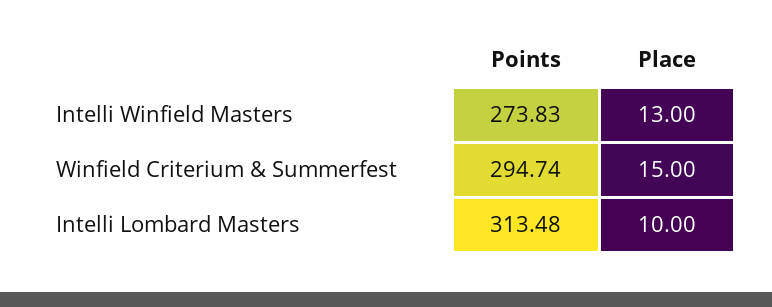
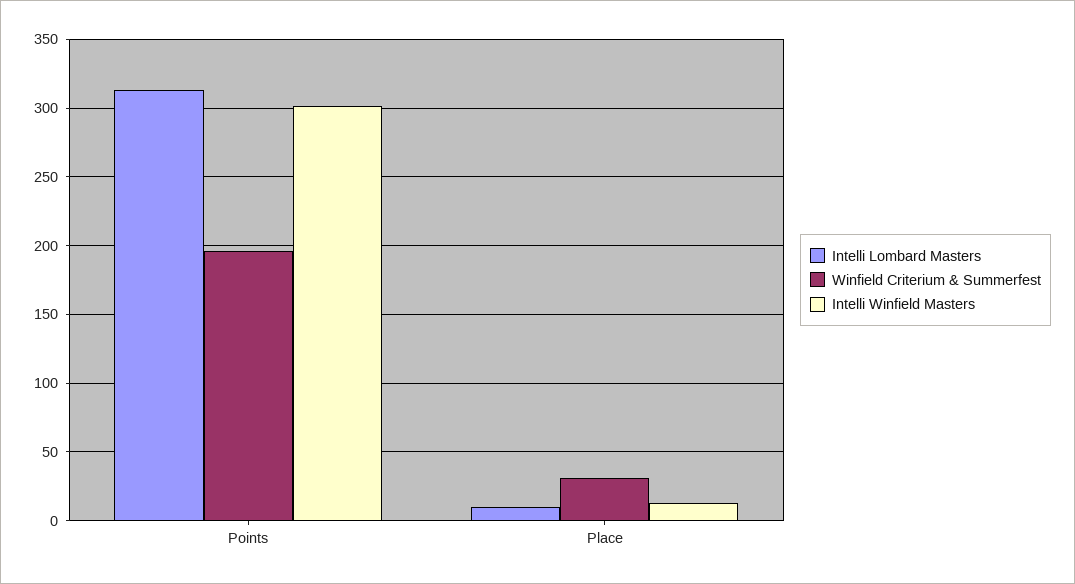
  {
    "Intelli Winfield Masters": {
-     "Points": 273.83,
+     "Points": 300,
      "Place": 13
    },
    "Winfield Criterium & Summerfest": {
-     "Points": 294.74,
+     "Points": 195,
-     "Place": 15
+     "Place": 30
    },
    "Intelli Lombard Masters": {
      "Points": 313.48,
      "Place": 10
    }
  }

